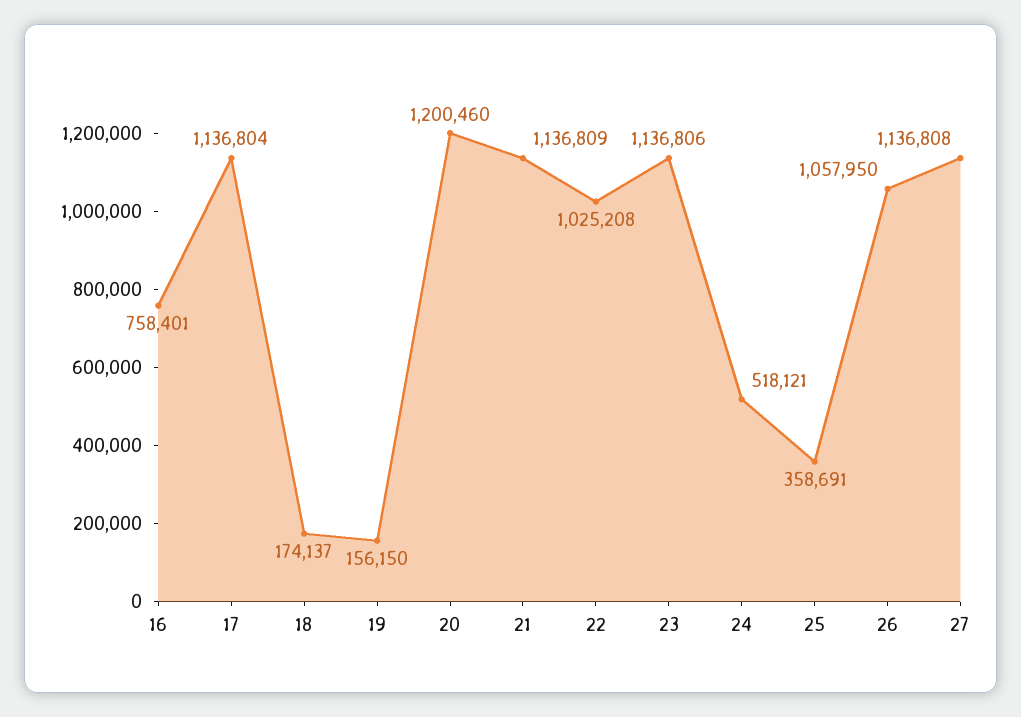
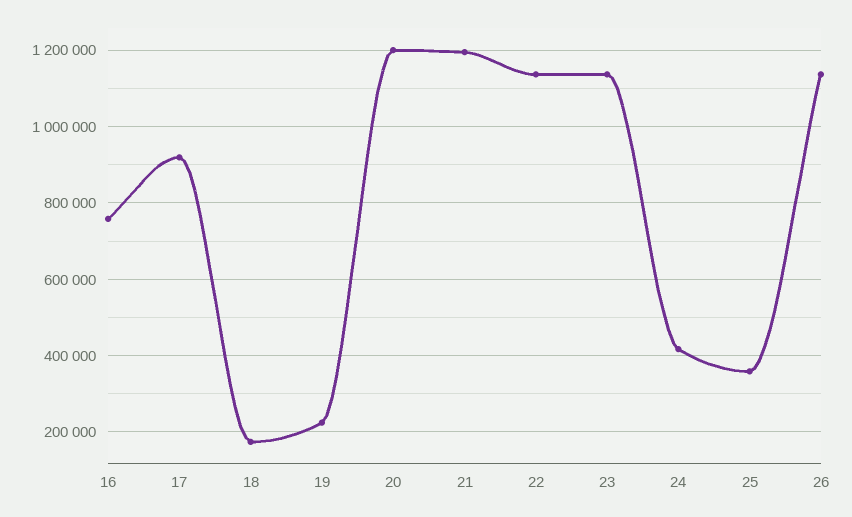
  {
    "16": 758401,
-   "17": 1136804,
+   "17": 920000,
    "18": 174137,
-   "19": 156150,
+   "19": 220000,
    "20": 1200460,
-   "21": 1136809,
+   "21": 1200000,
-   "22": 1025208,
+   "22": 1140000,
    "23": 1136806,
-   "24": 518121,
+   "24": 420000,
    "25": 358691,
-   "26": 1057950,
+   "26": 1140000
-   "27": 1136808
  }

